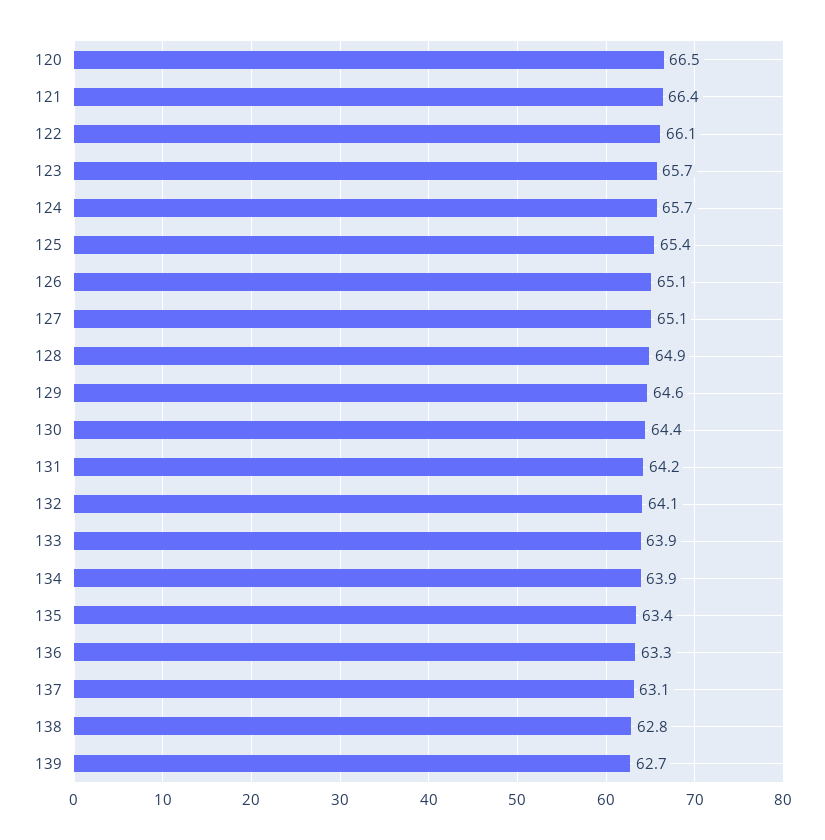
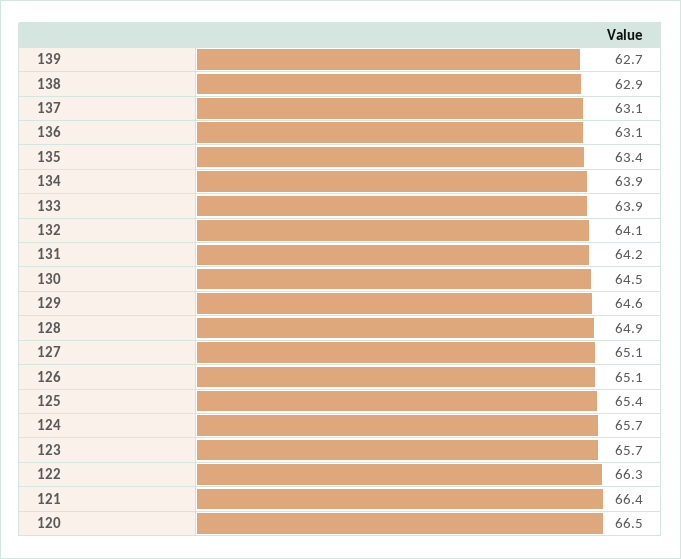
  {
    "120": 66.5,
    "121": 66.4,
-   "122": 66.1,
+   "122": 66.3,
    "123": 65.7,
    "124": 65.7,
    "125": 65.4,
    "126": 65.1,
    "127": 65.1,
    "128": 64.9,
    "129": 64.6,
-   "130": 64.4,
+   "130": 64.5,
    "131": 64.2,
    "132": 64.1,
    "133": 63.9,
    "134": 63.9,
    "135": 63.4,
-   "136": 63.3,
+   "136": 63.1,
    "137": 63.1,
-   "138": 62.8,
+   "138": 62.9,
    "139": 62.7
  }

